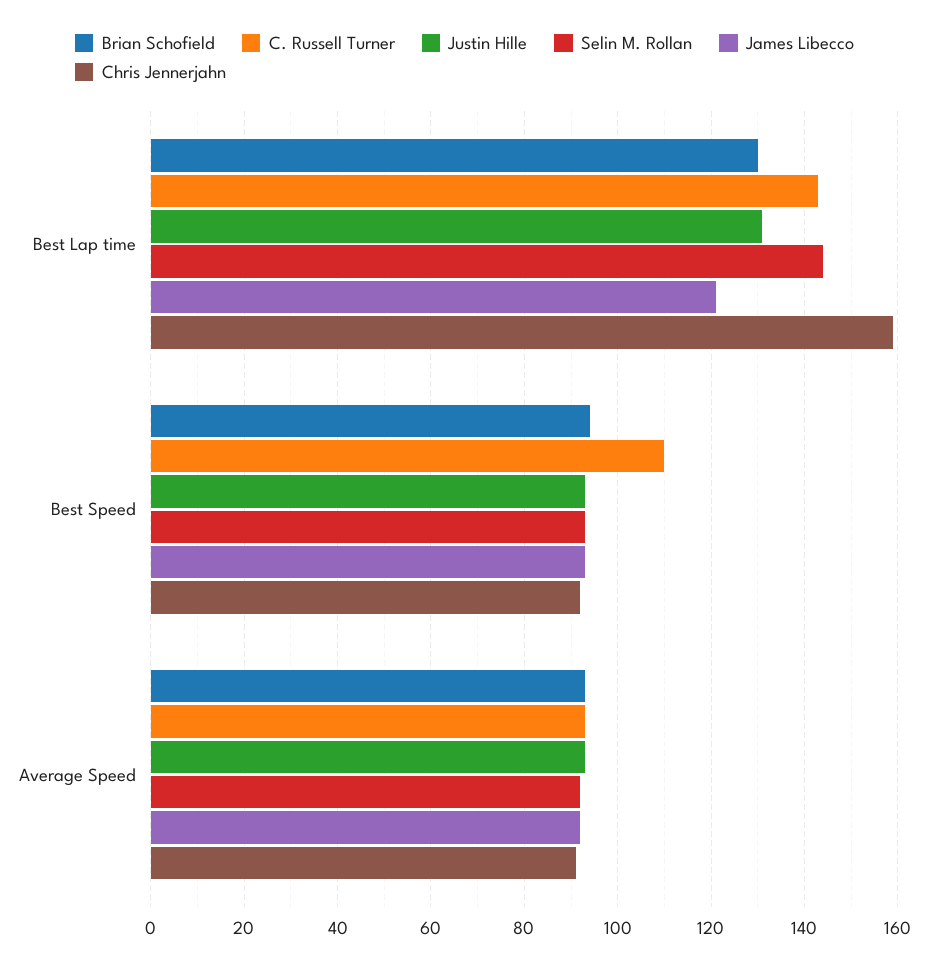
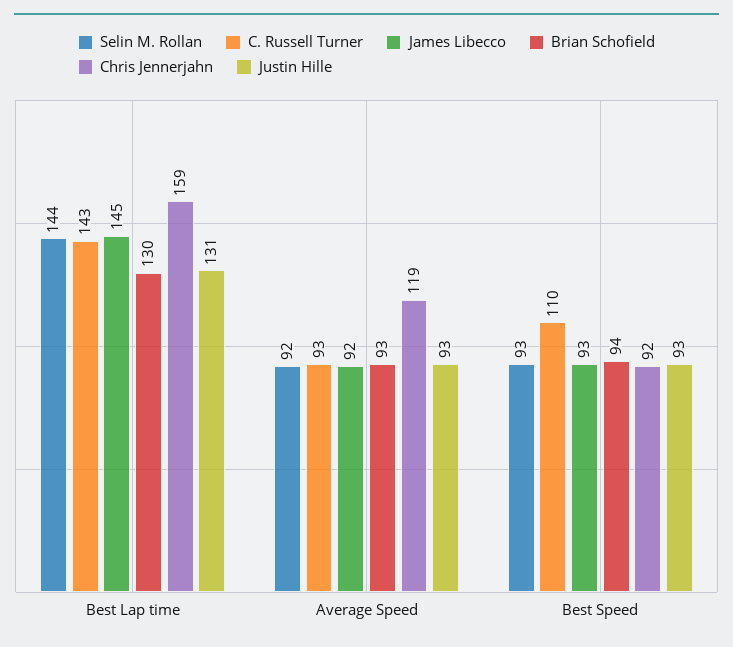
  {
    "Brian Schofield": {
      "Best Lap time": 130,
      "Best Speed": 94,
      "Average Speed": 93
    },
    "C. Russell Turner": {
      "Best Lap time": 143,
      "Best Speed": 110,
      "Average Speed": 93
    },
    "Justin Hille": {
      "Best Lap time": 131,
      "Best Speed": 93,
      "Average Speed": 93
    },
    "Selin M. Rollan": {
      "Best Lap time": 144,
      "Best Speed": 93,
      "Average Speed": 92
    },
    "James Libecco": {
-     "Best Lap time": 120,
+     "Best Lap time": 145,
      "Best Speed": 93,
      "Average Speed": 92
    },
    "Chris Jennerjahn": {
      "Best Lap time": 159,
      "Best Speed": 92,
-     "Average Speed": 90
+     "Average Speed": 119
    }
  }

